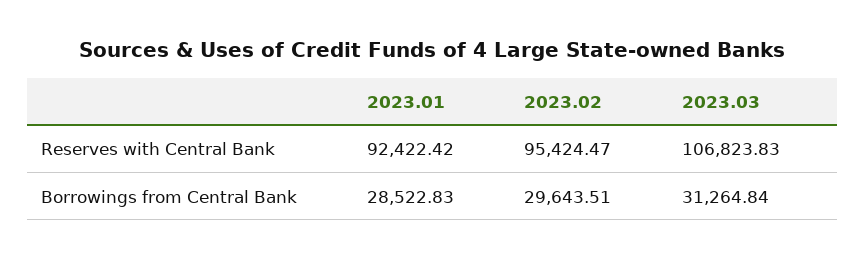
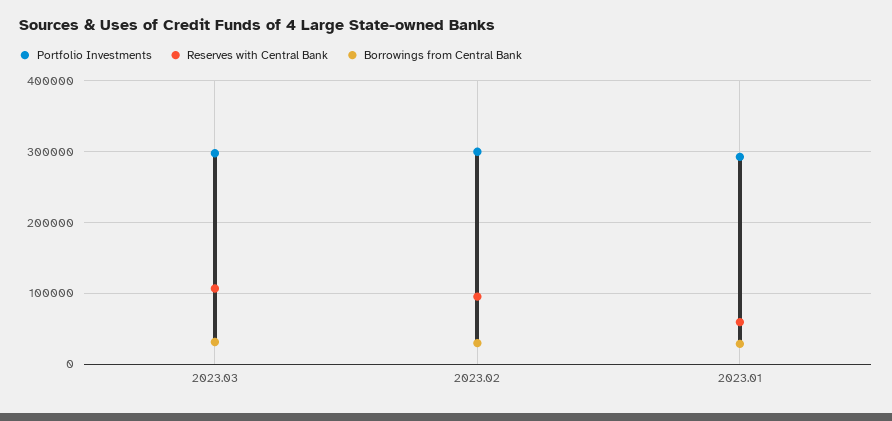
  {
    "Reserves with Central Bank": {
-     "2023.01": 92422.42,
+     "2023.01": 60000,
      "2023.02": 95424.47,
      "2023.03": 106823.83
    },
    "Borrowings from Central Bank": {
      "2023.01": 28522.83,
      "2023.02": 29643.51,
      "2023.03": 31264.84
-   }
+   },
+   "Portfolio Investments": {
+     "2023.03": 300000,
+     "2023.02": 300000,
+     "2023.01": 290000
+   }
  }

